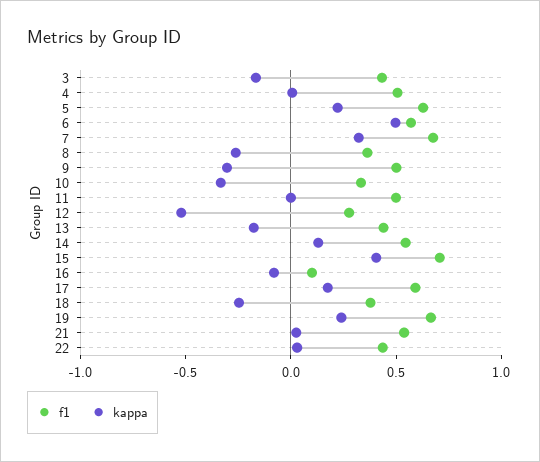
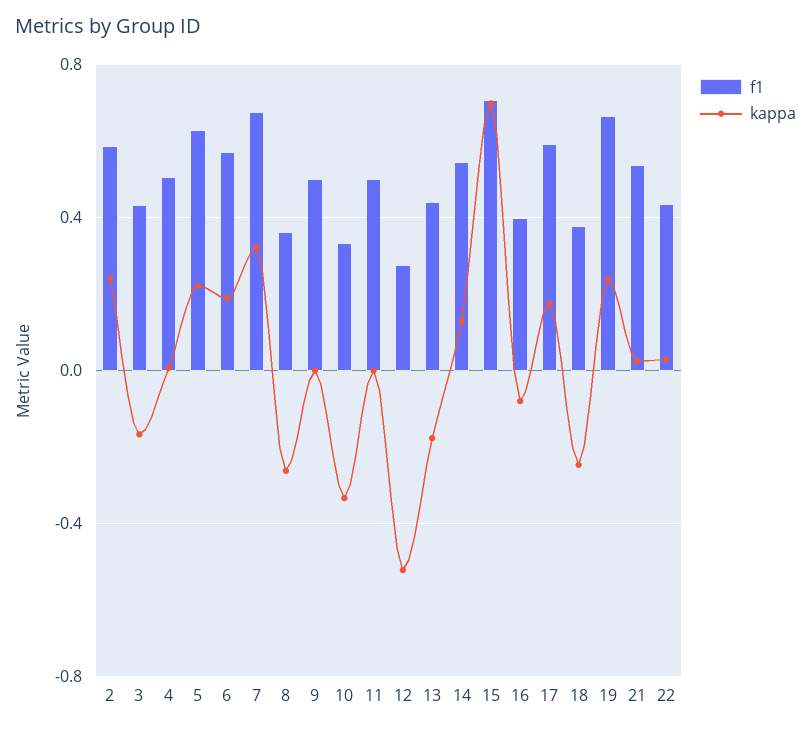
  {
    "f1": {
      "3": 0.45,
      "4": 0.5,
      "5": 0.65,
      "6": 0.55,
      "7": 0.7,
      "8": 0.35,
      "9": 0.5,
      "10": 0.35,
      "11": 0.5,
      "12": 0.3,
      "13": 0.45,
      "14": 0.55,
      "15": 0.7,
-     "16": 0.1,
+     "16": 0.4,
      "17": 0.6,
      "18": 0.4,
      "19": 0.65,
      "21": 0.55,
-     "22": 0.45
+     "22": 0.45,
+     "2": 0.6
    },
    "kappa": {
      "3": -0.15,
      "4": 0,
      "5": 0.2,
-     "6": 0.5,
+     "6": 0.2,
      "7": 0.3,
      "8": -0.25,
-     "9": -0.3,
+     "9": 0,
      "10": -0.35,
      "11": 0,
      "12": -0.5,
      "13": -0.2,
      "14": 0.15,
-     "15": 0.4,
+     "15": 0.7,
      "16": -0.1,
      "17": 0.2,
      "18": -0.25,
      "19": 0.25,
      "21": 0.05,
-     "22": 0.05
+     "22": 0.05,
+     "2": 0.25
    }
  }

